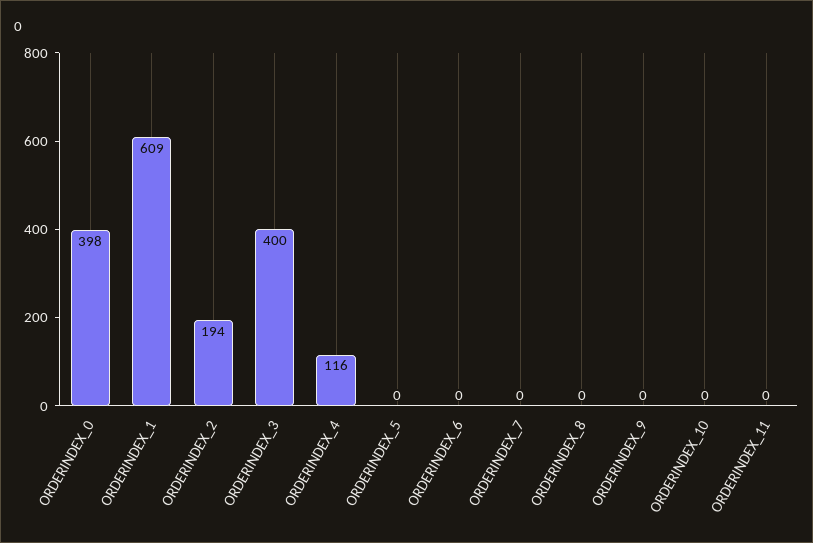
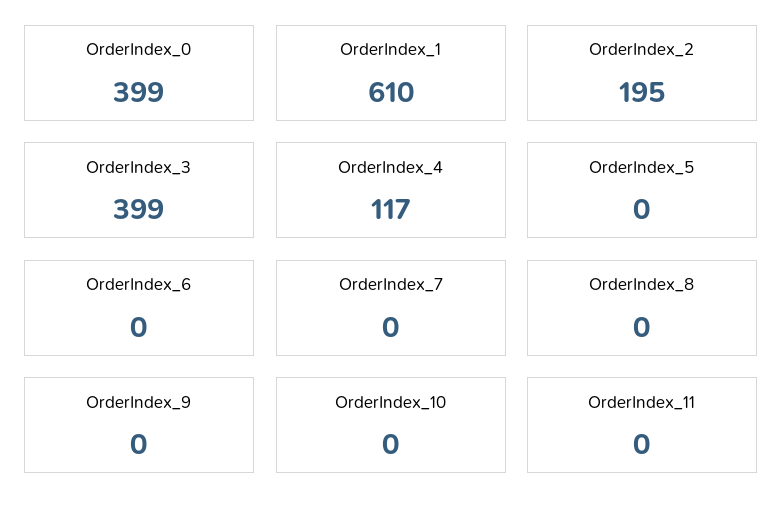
  {
-   "ORDERINDEX_0": 398,
+   "ORDERINDEX_0": 399,
-   "ORDERINDEX_1": 609,
+   "ORDERINDEX_1": 610,
-   "ORDERINDEX_2": 194,
+   "ORDERINDEX_2": 195,
-   "ORDERINDEX_3": 400,
+   "ORDERINDEX_3": 399,
-   "ORDERINDEX_4": 116,
+   "ORDERINDEX_4": 117,
    "ORDERINDEX_5": 0,
    "ORDERINDEX_6": 0,
    "ORDERINDEX_7": 0,
    "ORDERINDEX_8": 0,
    "ORDERINDEX_9": 0,
    "ORDERINDEX_10": 0,
    "ORDERINDEX_11": 0
  }

